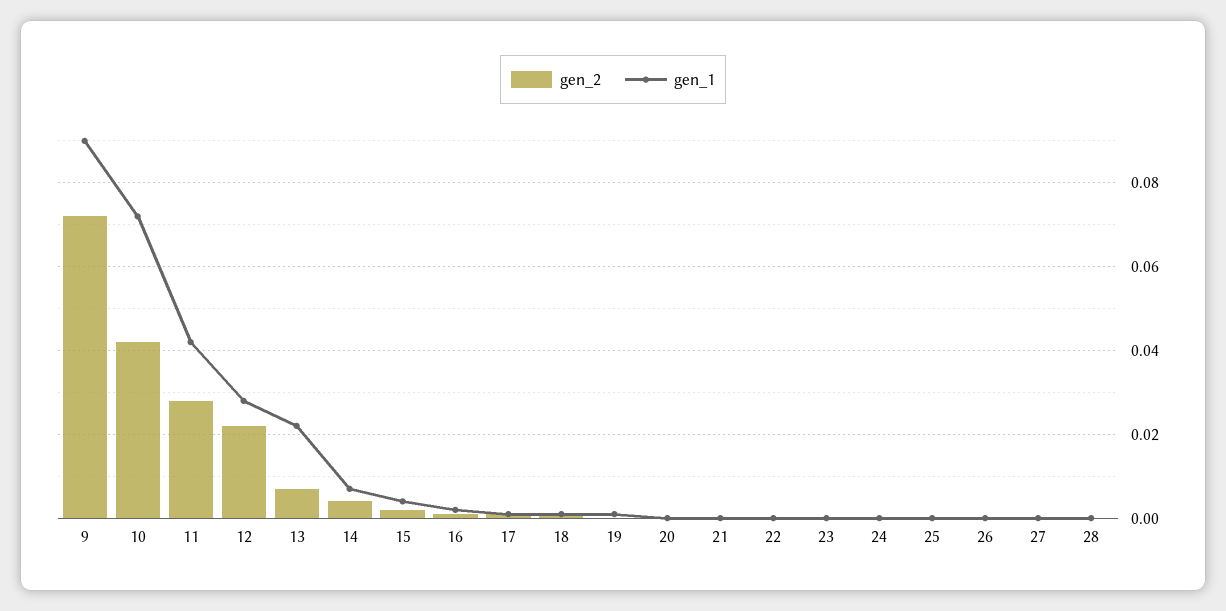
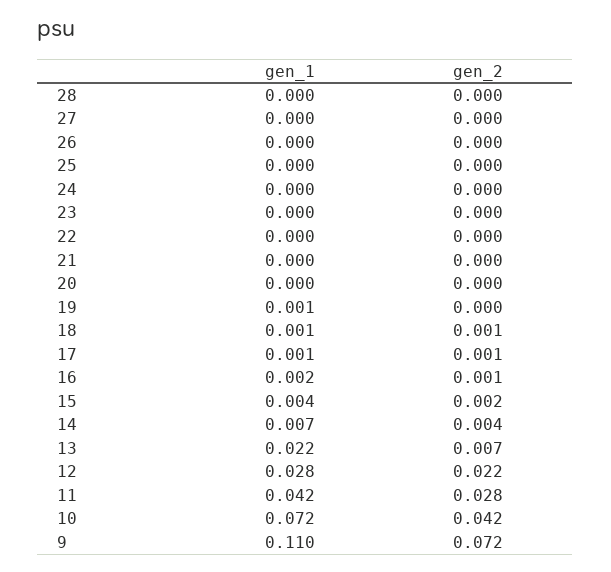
  {
    "gen_2": {
      "9": 0.072,
      "10": 0.042,
      "11": 0.028,
      "12": 0.022,
      "13": 0.007,
      "14": 0.004,
      "15": 0.002,
      "16": 0.001,
      "17": 0.001,
      "18": 0.001,
      "19": 0,
      "20": 0,
      "21": 0,
      "22": 0,
      "23": 0,
      "24": 0,
      "25": 0,
      "26": 0,
      "27": 0,
      "28": 0
    },
    "gen_1": {
-     "9": 0.09,
+     "9": 0.11,
      "10": 0.072,
      "11": 0.042,
      "12": 0.028,
      "13": 0.022,
      "14": 0.007,
      "15": 0.004,
      "16": 0.002,
      "17": 0.001,
      "18": 0.001,
      "19": 0.001,
      "20": 0,
      "21": 0,
      "22": 0,
      "23": 0,
      "24": 0,
      "25": 0,
      "26": 0,
      "27": 0,
      "28": 0
    }
  }

